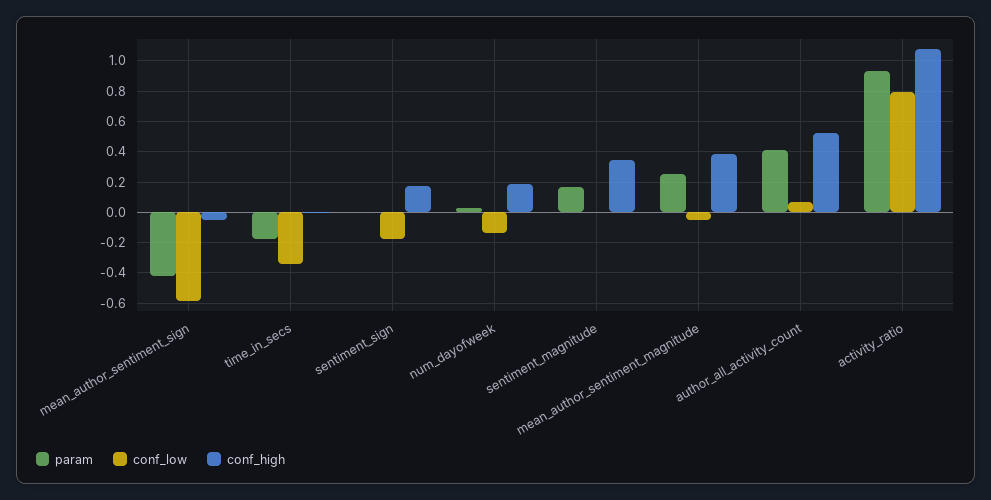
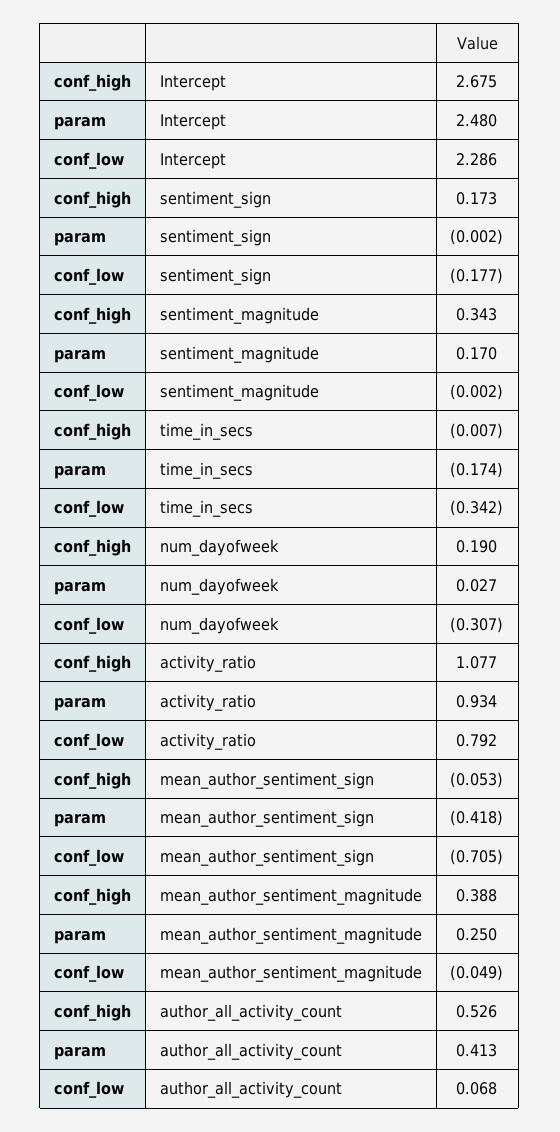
  {
    "param": {
      "mean_author_sentiment_sign": -0.418,
      "time_in_secs": -0.174,
      "sentiment_sign": -0.002,
      "num_dayofweek": 0.027,
      "sentiment_magnitude": 0.17,
      "mean_author_sentiment_magnitude": 0.25,
      "author_all_activity_count": 0.413,
-     "activity_ratio": 0.934
+     "activity_ratio": 0.934,
+     "Intercept": 2.48
    },
    "conf_low": {
-     "mean_author_sentiment_sign": -0.6,
+     "mean_author_sentiment_sign": -0.705,
      "time_in_secs": -0.342,
      "sentiment_sign": -0.177,
-     "num_dayofweek": -0.15,
+     "num_dayofweek": -0.307,
      "sentiment_magnitude": -0.002,
      "mean_author_sentiment_magnitude": -0.049,
      "author_all_activity_count": 0.068,
-     "activity_ratio": 0.792
+     "activity_ratio": 0.792,
+     "Intercept": 2.286
    },
    "conf_high": {
      "mean_author_sentiment_sign": -0.053,
      "time_in_secs": -0.007,
      "sentiment_sign": 0.173,
      "num_dayofweek": 0.19,
      "sentiment_magnitude": 0.343,
      "mean_author_sentiment_magnitude": 0.388,
      "author_all_activity_count": 0.526,
-     "activity_ratio": 1.077
+     "activity_ratio": 1.077,
+     "Intercept": 2.675
    }
  }

